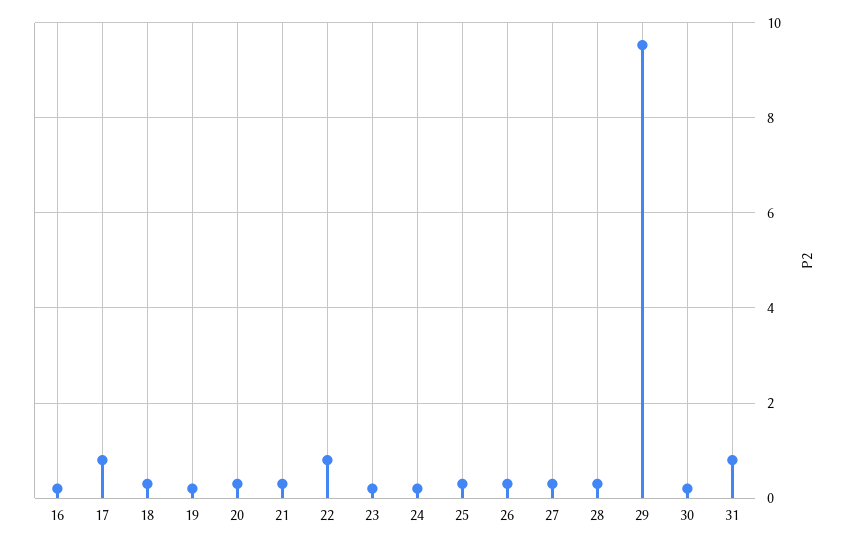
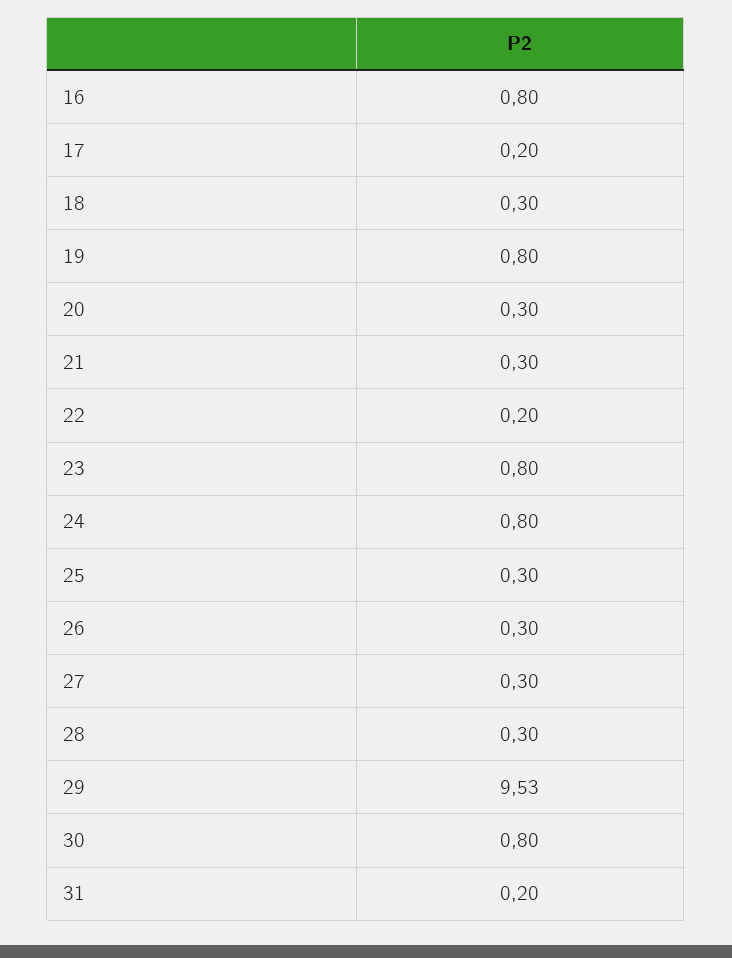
  {
-   "16": 0.2,
+   "16": 0.8,
-   "17": 0.8,
+   "17": 0.2,
    "18": 0.3,
-   "19": 0.2,
+   "19": 0.8,
    "20": 0.3,
    "21": 0.3,
-   "22": 0.8,
+   "22": 0.2,
-   "23": 0.2,
+   "23": 0.8,
-   "24": 0.2,
+   "24": 0.8,
    "25": 0.3,
    "26": 0.3,
    "27": 0.3,
    "28": 0.3,
    "29": 9.53,
-   "30": 0.2,
+   "30": 0.8,
-   "31": 0.8
+   "31": 0.2
  }

